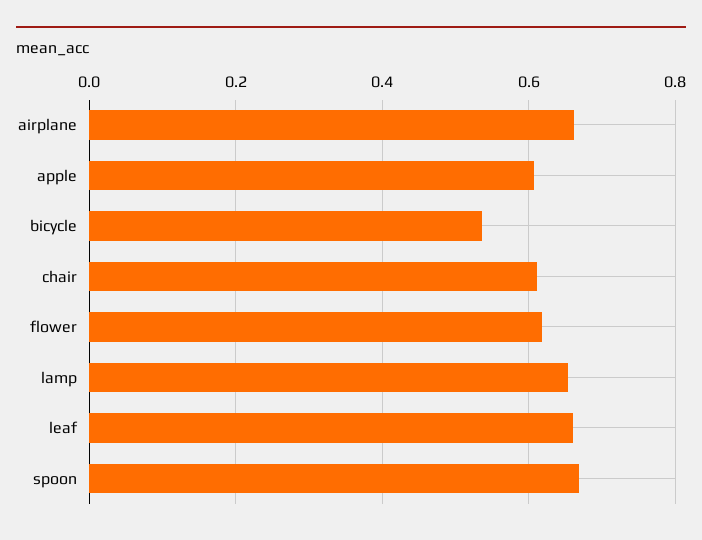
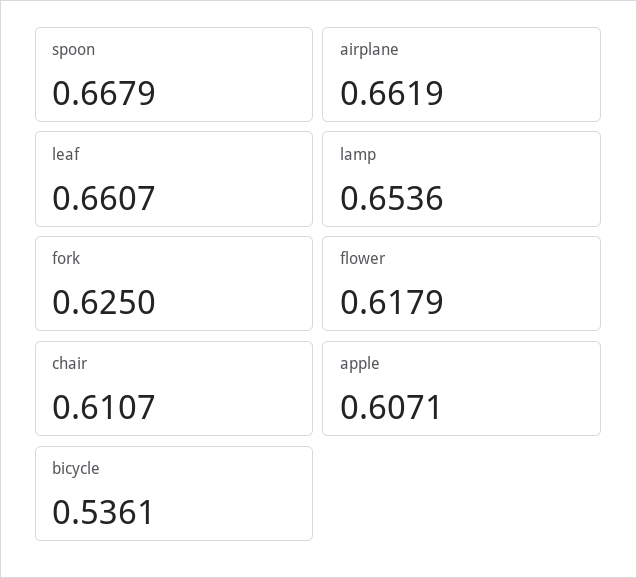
  {
    "airplane": 0.6619,
    "apple": 0.6071,
    "bicycle": 0.5361,
    "chair": 0.6107,
    "flower": 0.6179,
    "lamp": 0.6536,
    "leaf": 0.6607,
-   "spoon": 0.6679
+   "spoon": 0.6679,
+   "fork": 0.625
  }

